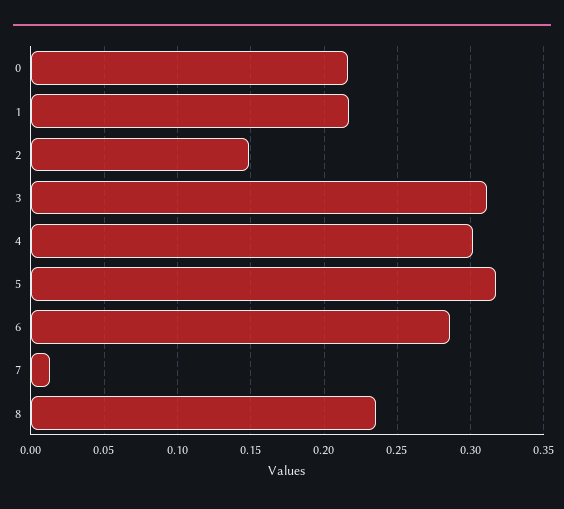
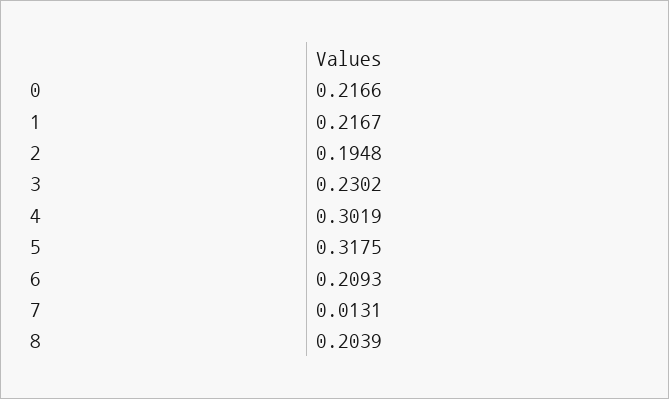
  {
    "0": 0.2166,
    "1": 0.2167,
-   "2": 0.15,
+   "2": 0.1948,
-   "3": 0.31,
+   "3": 0.2302,
    "4": 0.3019,
    "5": 0.3175,
-   "6": 0.285,
+   "6": 0.2093,
    "7": 0.0131,
-   "8": 0.235
+   "8": 0.2039
  }

